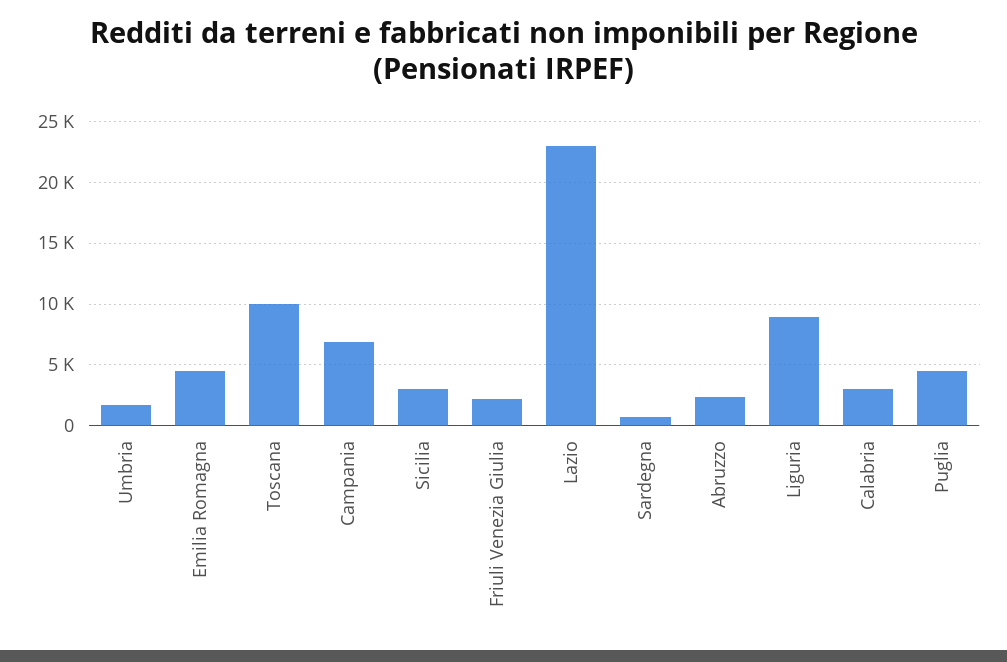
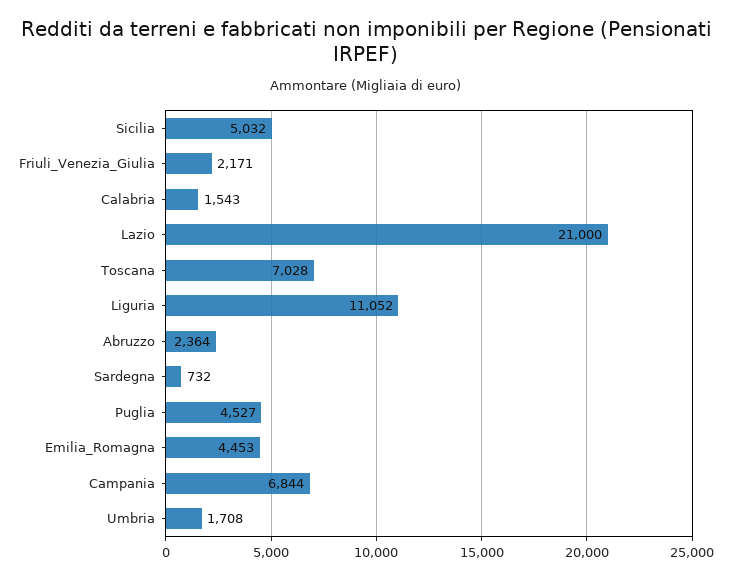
  {
    "Umbria": 1708,
    "Emilia Romagna": 4453,
-   "Toscana": 10000,
+   "Toscana": 7028,
    "Campania": 6844,
-   "Sicilia": 3000,
+   "Sicilia": 5032,
    "Friuli Venezia Giulia": 2171,
-   "Lazio": 23000,
+   "Lazio": 21000,
    "Sardegna": 732,
    "Abruzzo": 2364,
-   "Liguria": 9000,
+   "Liguria": 11052,
-   "Calabria": 3000,
+   "Calabria": 1543,
    "Puglia": 4527
  }

